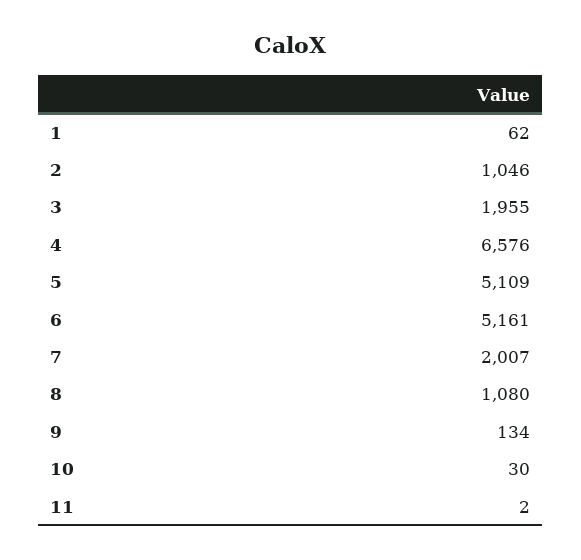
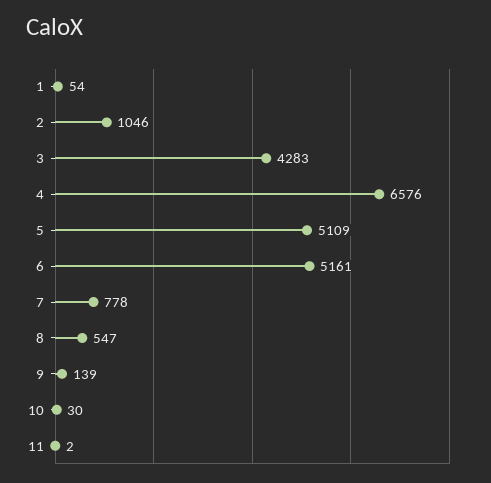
  {
-   "1": 62,
+   "1": 54,
    "2": 1046,
-   "3": 1955,
+   "3": 4283,
    "4": 6576,
    "5": 5109,
    "6": 5161,
-   "7": 2007,
+   "7": 778,
-   "8": 1080,
+   "8": 547,
-   "9": 134,
+   "9": 139,
    "10": 30,
    "11": 2
  }

